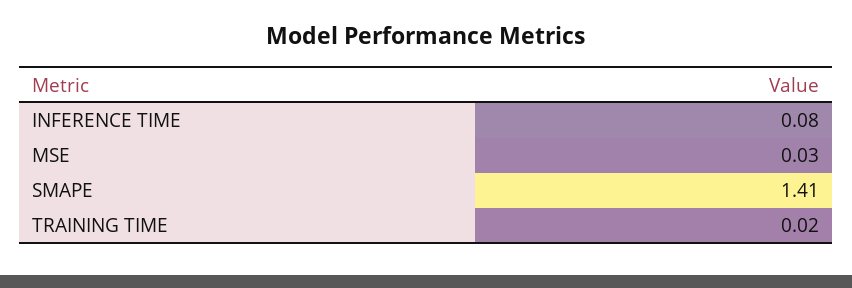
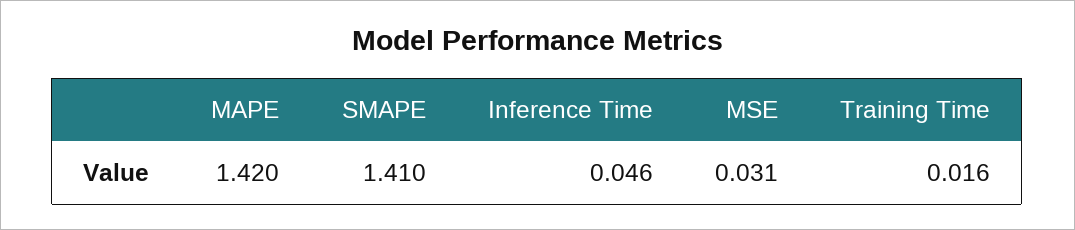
  {
-   "INFERENCE TIME": 0.08,
+   "INFERENCE TIME": 0.046,
    "MSE": 0.031,
    "SMAPE": 1.41,
-   "TRAINING TIME": 0.016
+   "TRAINING TIME": 0.016,
+   "MAPE": 1.42
  }

